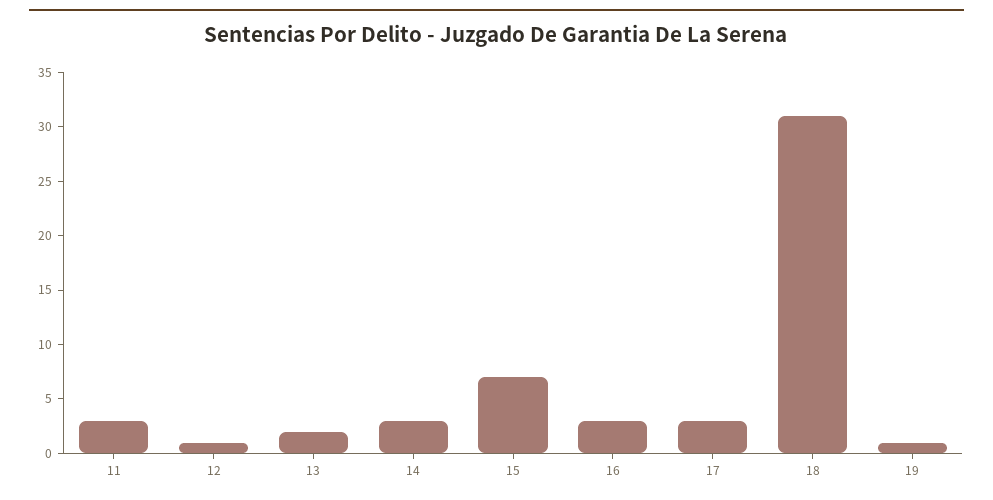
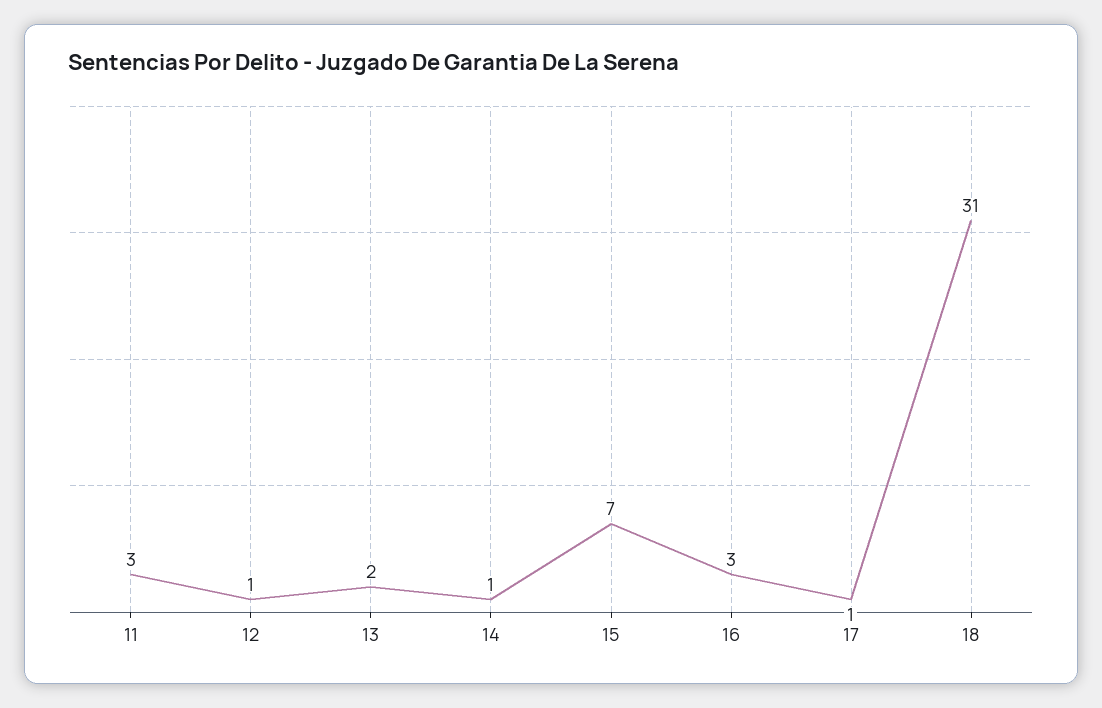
  {
    "11": 3,
    "12": 1,
    "13": 2,
-   "14": 3,
+   "14": 1,
    "15": 7,
    "16": 3,
-   "17": 3,
+   "17": 1,
-   "18": 31,
+   "18": 31
-   "19": 1
  }

